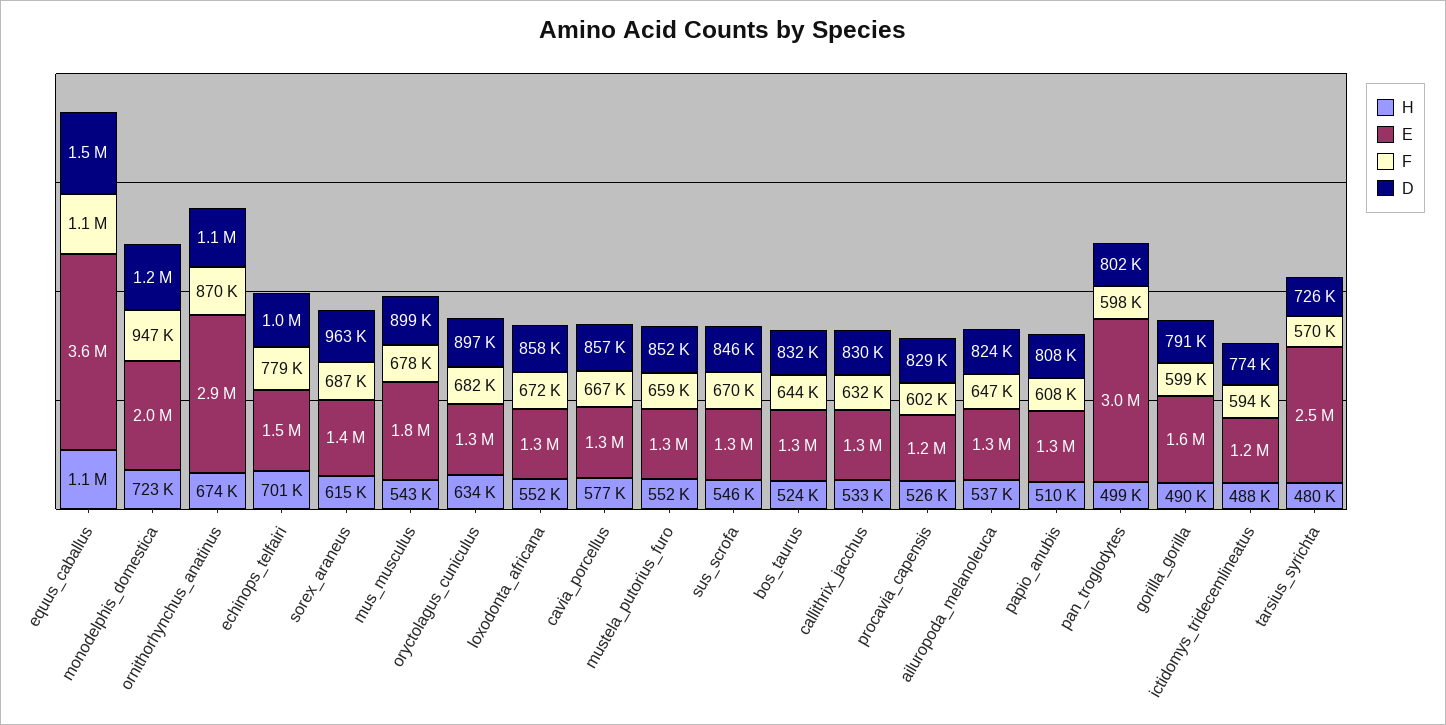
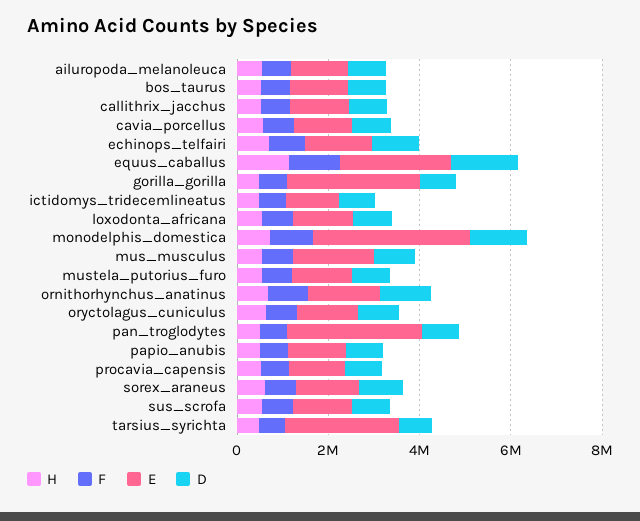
  {
    "H": {
      "equus_caballus": 1100000,
      "monodelphis_domestica": 723000,
      "ornithorhynchus_anatinus": 674000,
      "echinops_telfairi": 701000,
      "sorex_araneus": 615000,
      "mus_musculus": 543000,
      "oryctolagus_cuniculus": 634000,
      "loxodonta_africana": 552000,
      "cavia_porcellus": 577000,
      "mustela_putorius_furo": 552000,
      "sus_scrofa": 546000,
      "bos_taurus": 524000,
      "callithrix_jacchus": 533000,
      "procavia_capensis": 526000,
      "ailuropoda_melanoleuca": 537000,
      "papio_anubis": 510000,
      "pan_troglodytes": 499000,
      "gorilla_gorilla": 490000,
      "ictidomys_tridecemlineatus": 488000,
      "tarsius_syrichta": 480000
    },
    "E": {
-     "equus_caballus": 3600000,
+     "equus_caballus": 2500000,
-     "monodelphis_domestica": 2000000,
+     "monodelphis_domestica": 3500000,
-     "ornithorhynchus_anatinus": 2900000,
+     "ornithorhynchus_anatinus": 1500000,
      "echinops_telfairi": 1500000,
      "sorex_araneus": 1400000,
      "mus_musculus": 1800000,
      "oryctolagus_cuniculus": 1300000,
      "loxodonta_africana": 1300000,
      "cavia_porcellus": 1300000,
      "mustela_putorius_furo": 1300000,
      "sus_scrofa": 1300000,
      "bos_taurus": 1300000,
      "callithrix_jacchus": 1300000,
      "procavia_capensis": 1200000,
      "ailuropoda_melanoleuca": 1300000,
      "papio_anubis": 1300000,
      "pan_troglodytes": 3000000,
-     "gorilla_gorilla": 1600000,
+     "gorilla_gorilla": 3000000,
      "ictidomys_tridecemlineatus": 1200000,
      "tarsius_syrichta": 2500000
    },
    "F": {
      "equus_caballus": 1100000,
      "monodelphis_domestica": 947000,
      "ornithorhynchus_anatinus": 870000,
      "echinops_telfairi": 779000,
      "sorex_araneus": 687000,
      "mus_musculus": 678000,
      "oryctolagus_cuniculus": 682000,
      "loxodonta_africana": 672000,
      "cavia_porcellus": 667000,
      "mustela_putorius_furo": 659000,
      "sus_scrofa": 670000,
      "bos_taurus": 644000,
      "callithrix_jacchus": 632000,
      "procavia_capensis": 602000,
      "ailuropoda_melanoleuca": 647000,
      "papio_anubis": 608000,
      "pan_troglodytes": 598000,
      "gorilla_gorilla": 599000,
      "ictidomys_tridecemlineatus": 594000,
      "tarsius_syrichta": 570000
    },
    "D": {
      "equus_caballus": 1500000,
      "monodelphis_domestica": 1200000,
      "ornithorhynchus_anatinus": 1100000,
      "echinops_telfairi": 1000000,
      "sorex_araneus": 963000,
      "mus_musculus": 899000,
      "oryctolagus_cuniculus": 897000,
      "loxodonta_africana": 858000,
      "cavia_porcellus": 857000,
      "mustela_putorius_furo": 852000,
      "sus_scrofa": 846000,
      "bos_taurus": 832000,
      "callithrix_jacchus": 830000,
      "procavia_capensis": 829000,
      "ailuropoda_melanoleuca": 824000,
      "papio_anubis": 808000,
      "pan_troglodytes": 802000,
      "gorilla_gorilla": 791000,
      "ictidomys_tridecemlineatus": 774000,
      "tarsius_syrichta": 726000
    }
  }

